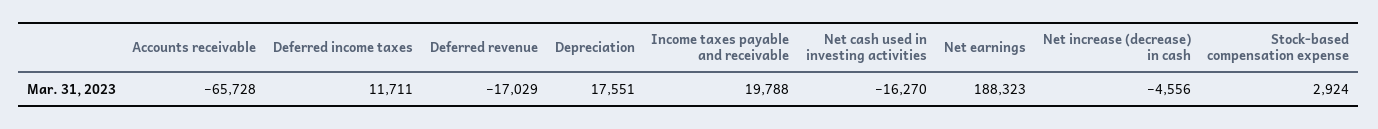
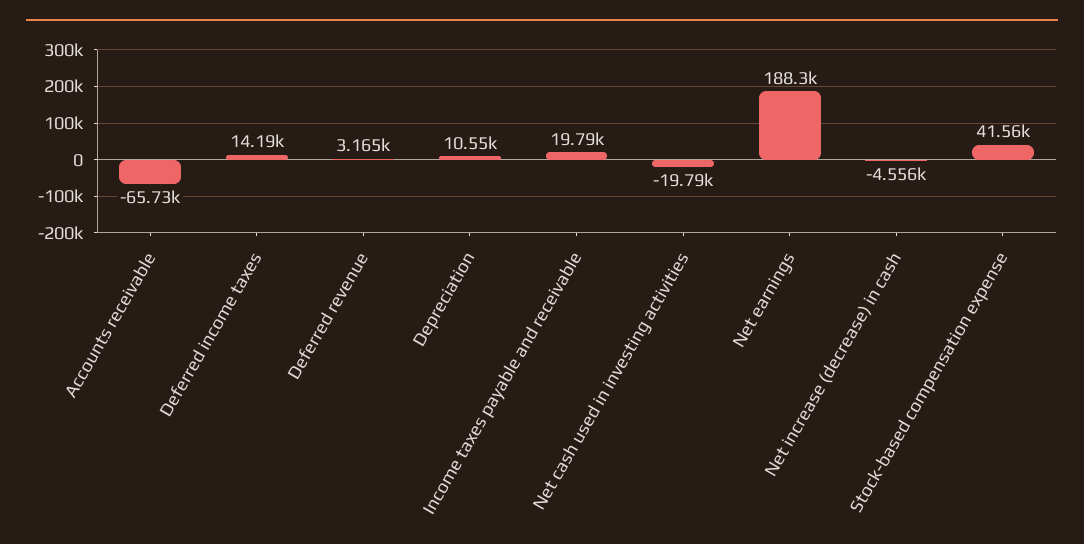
  {
    "Accounts receivable": -65728,
-   "Deferred income taxes": 11711,
+   "Deferred income taxes": 14190,
-   "Deferred revenue": -17029,
+   "Deferred revenue": 3165,
-   "Depreciation": 17551,
+   "Depreciation": 10550,
    "Income taxes payable and receivable": 19788,
-   "Net cash used in investing activities": -16270,
+   "Net cash used in investing activities": -19790,
    "Net earnings": 188323,
    "Net increase (decrease) in cash": -4556,
-   "Stock-based compensation expense": 2924
+   "Stock-based compensation expense": 41560
  }

